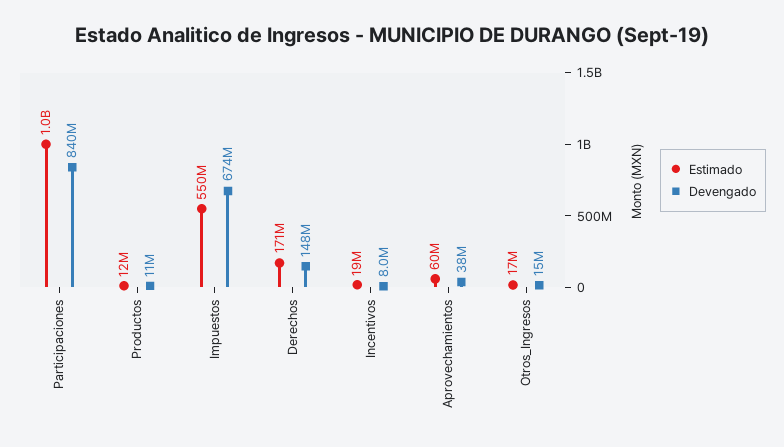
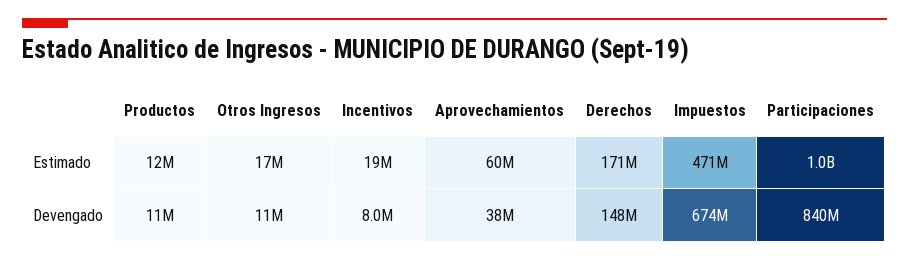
  {
    "Estimado": {
      "Participaciones": 1000000000,
      "Productos": 12000000,
-     "Impuestos": 550000000,
+     "Impuestos": 471000000,
      "Derechos": 171000000,
      "Incentivos": 19000000,
      "Aprovechamientos": 60000000,
      "Otros_Ingresos": 17000000
    },
    "Devengado": {
      "Participaciones": 840000000,
      "Productos": 11000000,
      "Impuestos": 674000000,
      "Derechos": 148000000,
      "Incentivos": 8000000,
      "Aprovechamientos": 38000000,
-     "Otros_Ingresos": 15000000
+     "Otros_Ingresos": 11000000
    }
  }

